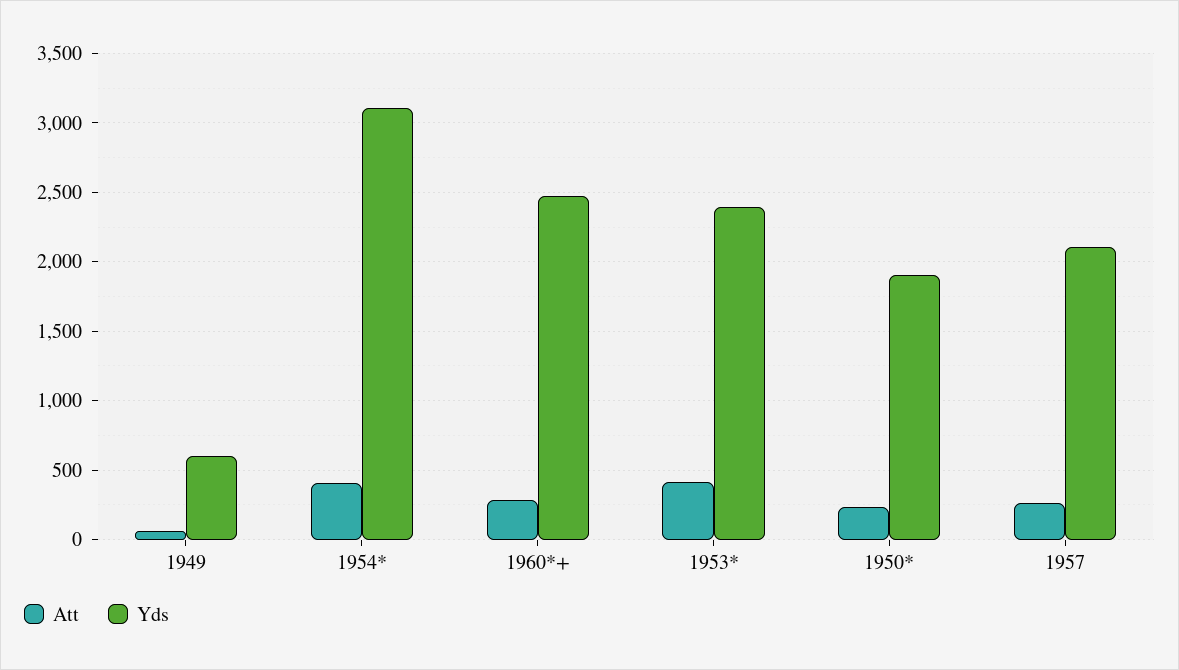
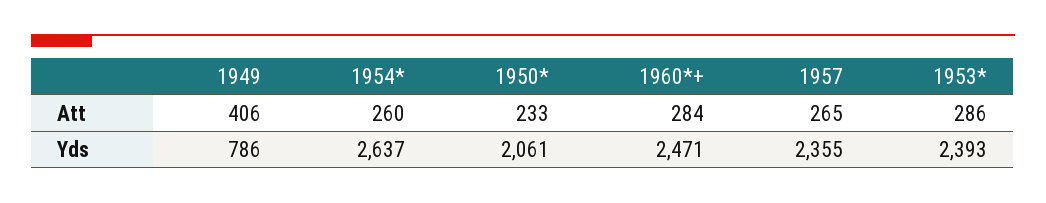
  {
    "Att": {
-     "1949": 50,
+     "1949": 406,
-     "1954*": 400,
+     "1954*": 260,
      "1960*+": 284,
-     "1953*": 400,
+     "1953*": 286,
      "1950*": 233,
      "1957": 265
    },
    "Yds": {
-     "1949": 600,
+     "1949": 786,
-     "1954*": 3100,
+     "1954*": 2637,
      "1960*+": 2471,
      "1953*": 2393,
-     "1950*": 1900,
+     "1950*": 2061,
-     "1957": 2100
+     "1957": 2355
    }
  }

